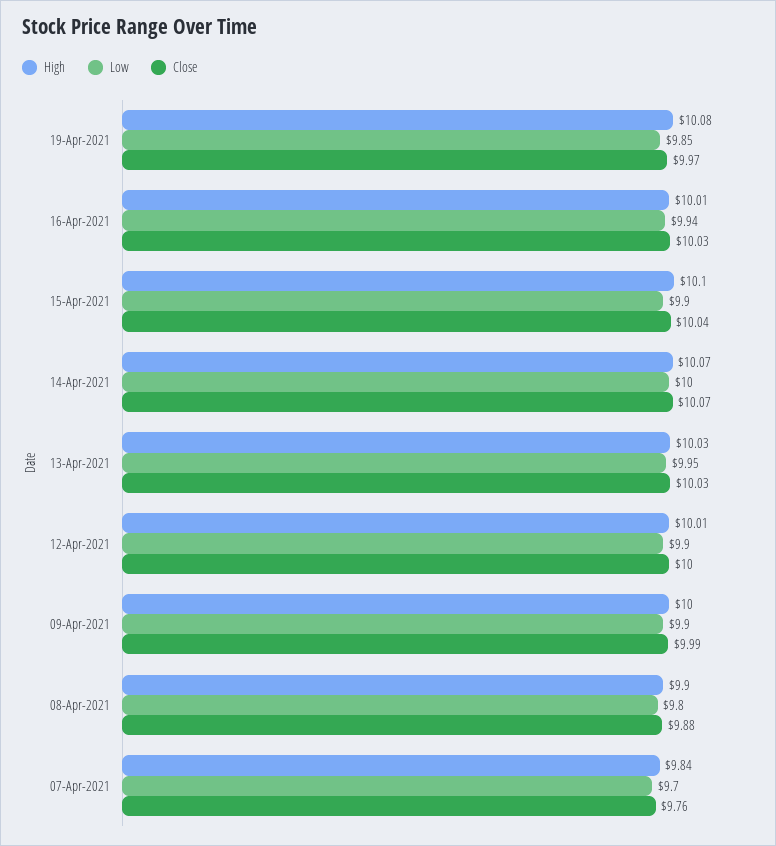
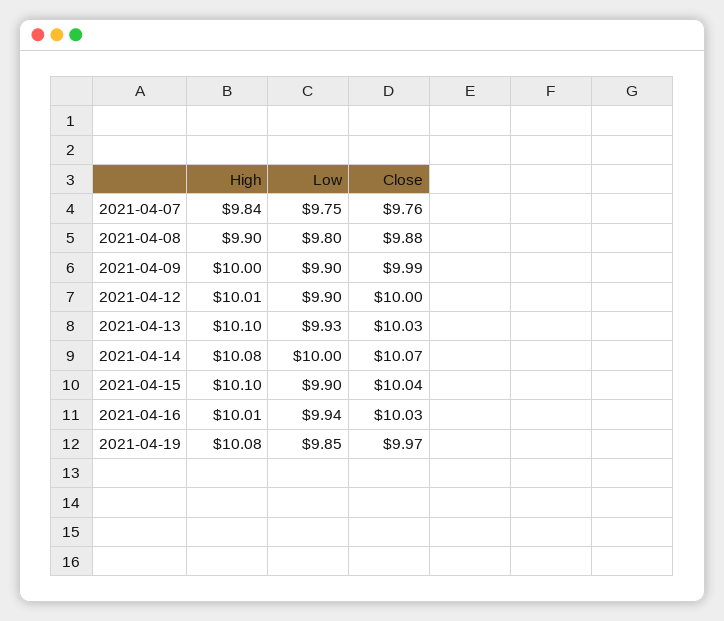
  {
    "High": {
      "19-Apr-2021": 10.08,
      "16-Apr-2021": 10.01,
      "15-Apr-2021": 10.1,
-     "14-Apr-2021": 10.07,
+     "14-Apr-2021": 10.08,
-     "13-Apr-2021": 10.03,
+     "13-Apr-2021": 10.1,
      "12-Apr-2021": 10.01,
      "09-Apr-2021": 10,
      "08-Apr-2021": 9.9,
      "07-Apr-2021": 9.84
    },
    "Low": {
      "19-Apr-2021": 9.85,
      "16-Apr-2021": 9.94,
      "15-Apr-2021": 9.9,
      "14-Apr-2021": 10,
-     "13-Apr-2021": 9.95,
+     "13-Apr-2021": 9.93,
      "12-Apr-2021": 9.9,
      "09-Apr-2021": 9.9,
      "08-Apr-2021": 9.8,
-     "07-Apr-2021": 9.7
+     "07-Apr-2021": 9.75
    },
    "Close": {
      "19-Apr-2021": 9.97,
      "16-Apr-2021": 10.03,
      "15-Apr-2021": 10.04,
      "14-Apr-2021": 10.07,
      "13-Apr-2021": 10.03,
      "12-Apr-2021": 10,
      "09-Apr-2021": 9.99,
      "08-Apr-2021": 9.88,
      "07-Apr-2021": 9.76
    }
  }

